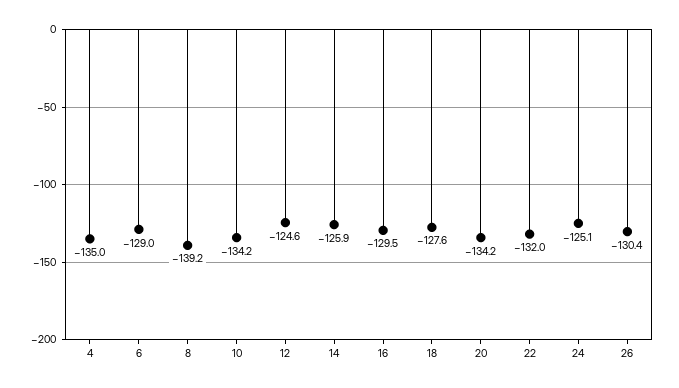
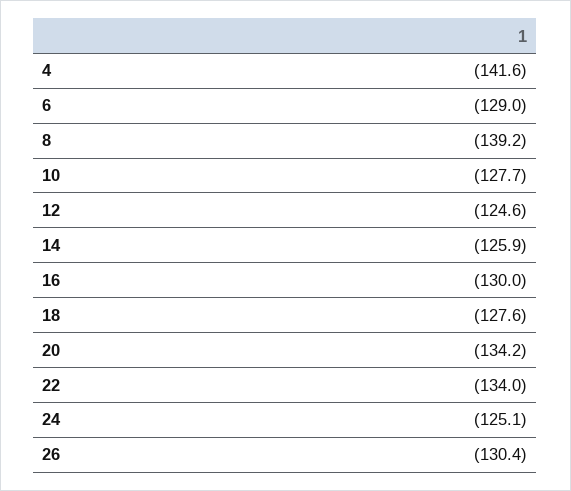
  {
-   "4": -135,
+   "4": -141.6,
    "6": -129,
    "8": -139.2,
-   "10": -134.2,
+   "10": -127.7,
    "12": -124.6,
    "14": -125.9,
-   "16": -129.5,
+   "16": -130,
    "18": -127.6,
    "20": -134.2,
-   "22": -132,
+   "22": -134,
    "24": -125.1,
    "26": -130.4
  }

